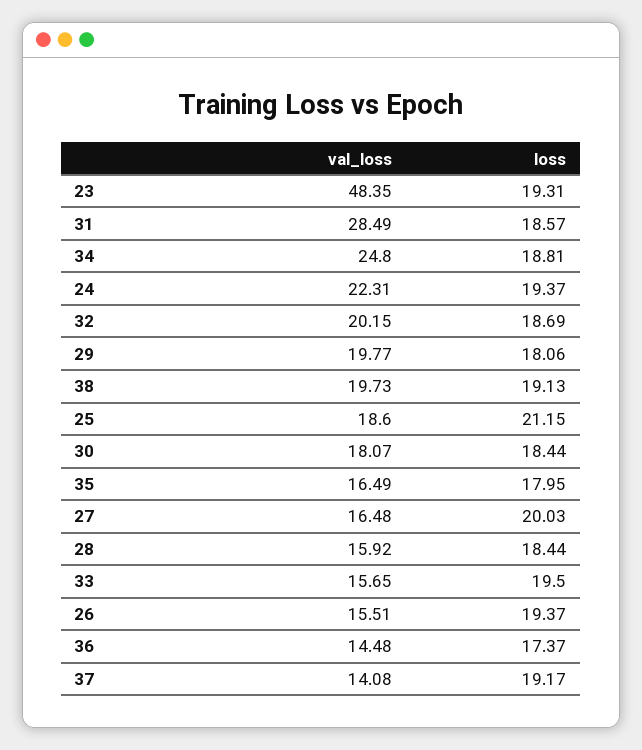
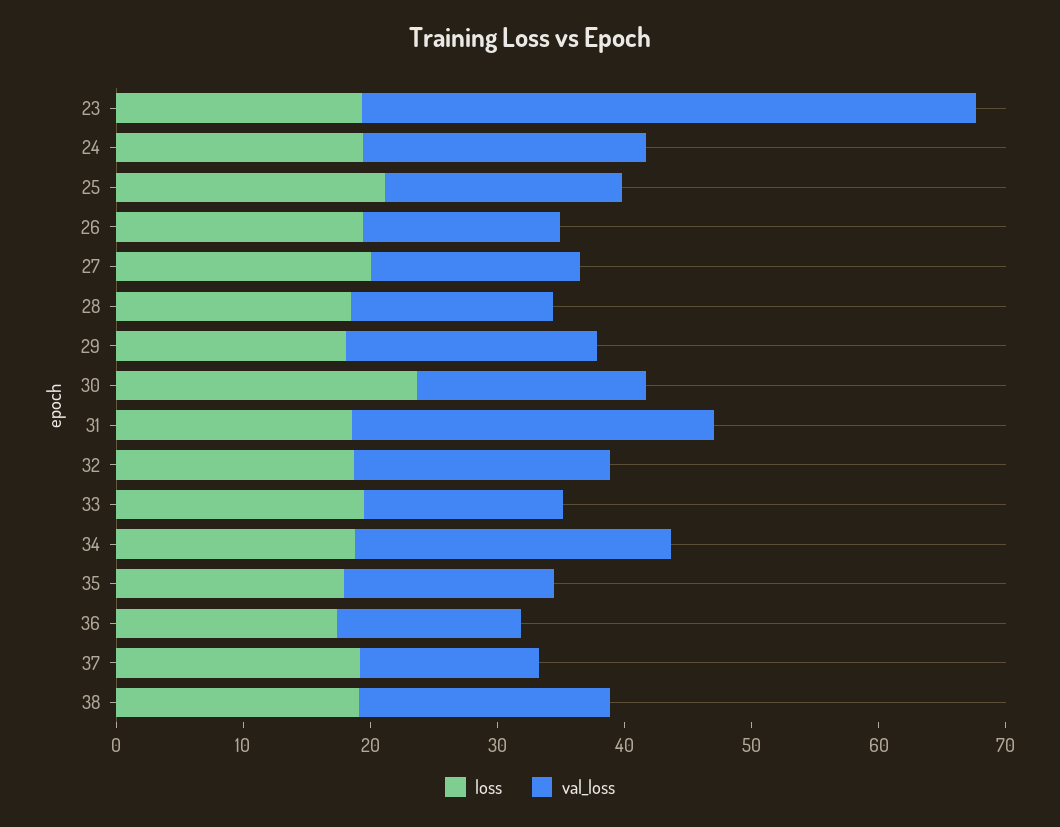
  {
    "val_loss": {
      "23": 48.35,
      "31": 28.49,
      "34": 24.8,
      "24": 22.31,
      "32": 20.15,
      "29": 19.77,
      "38": 19.73,
      "25": 18.6,
      "30": 18.07,
      "35": 16.49,
      "27": 16.48,
      "28": 15.92,
      "33": 15.65,
      "26": 15.51,
      "36": 14.48,
      "37": 14.08
    },
    "loss": {
      "23": 19.31,
      "31": 18.57,
      "34": 18.81,
      "24": 19.37,
      "32": 18.69,
      "29": 18.06,
      "38": 19.13,
      "25": 21.15,
-     "30": 18.44,
+     "30": 24,
      "35": 17.95,
      "27": 20.03,
      "28": 18.44,
      "33": 19.5,
      "26": 19.37,
      "36": 17.37,
      "37": 19.17
    }
  }

